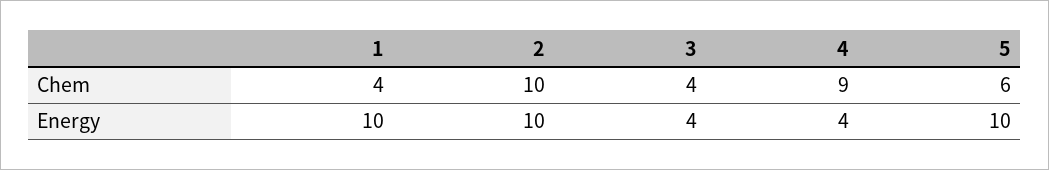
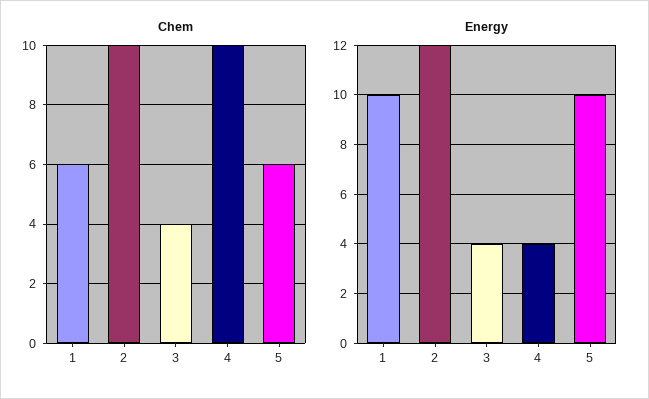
  {
    "Chem": {
-     "1": 4,
+     "1": 6,
      "2": 10,
      "3": 4,
-     "4": 9,
+     "4": 10,
      "5": 6
    },
    "Energy": {
      "1": 10,
-     "2": 10,
+     "2": 12,
      "3": 4,
      "4": 4,
      "5": 10
    }
  }

